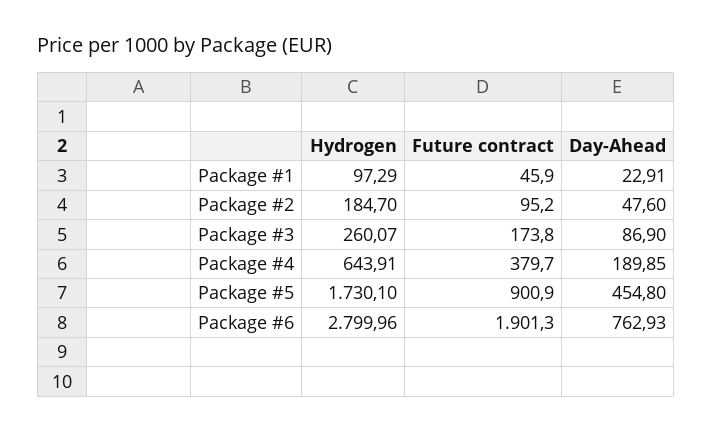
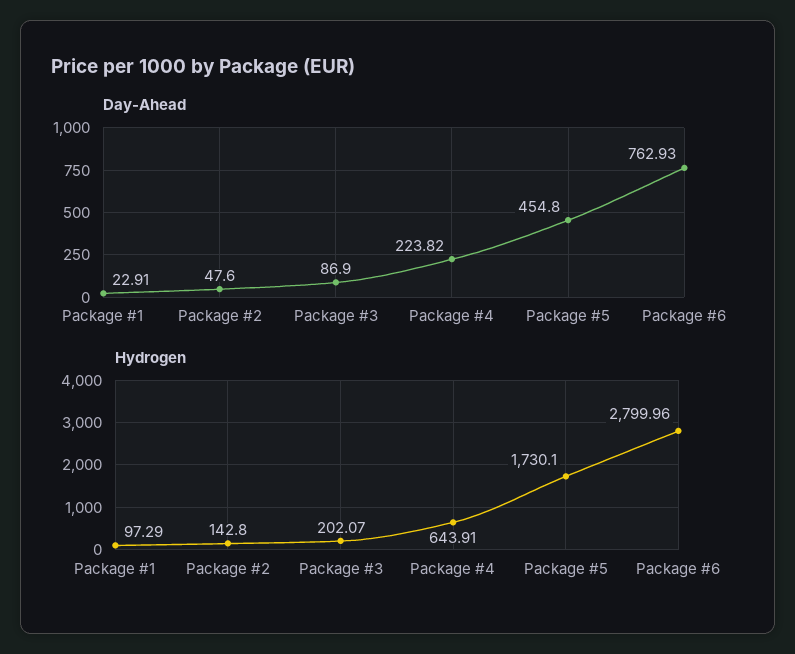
  {
    "Hydrogen": {
      "Package #1": 97.29,
-     "Package #2": 184.7,
+     "Package #2": 142.8,
-     "Package #3": 260.07,
+     "Package #3": 202.07,
      "Package #4": 643.91,
      "Package #5": 1730.1,
      "Package #6": 2799.96
    },
-   "Future contract": {
-     "Package #1": 45.9,
-     "Package #2": 95.2,
-     "Package #3": 173.8,
-     "Package #4": 379.7,
-     "Package #5": 900.9,
-     "Package #6": 1901.3
-   },
    "Day-Ahead": {
      "Package #1": 22.91,
      "Package #2": 47.6,
      "Package #3": 86.9,
-     "Package #4": 189.85,
+     "Package #4": 223.82,
      "Package #5": 454.8,
      "Package #6": 762.93
    }
  }

